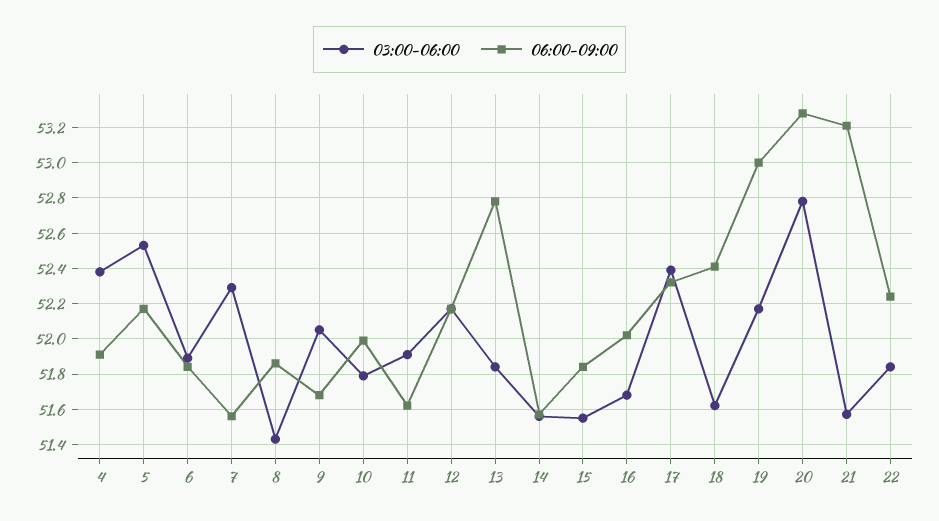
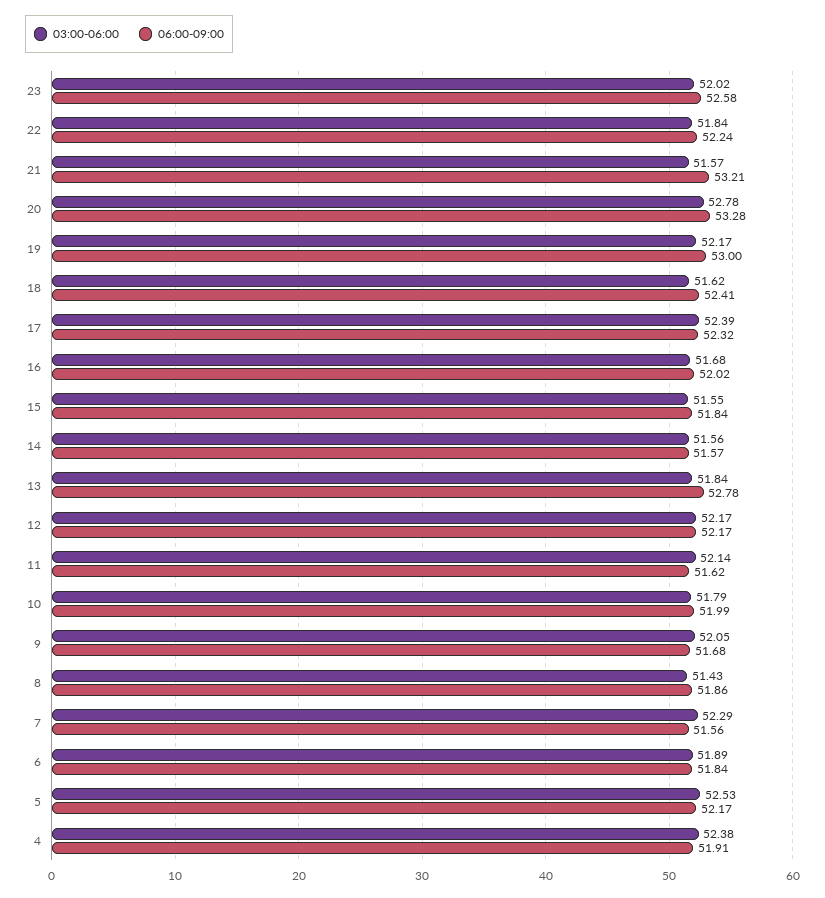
  {
    "03:00-06:00": {
      "4": 52.38,
      "5": 52.53,
      "6": 51.89,
      "7": 52.29,
      "8": 51.43,
      "9": 52.05,
      "10": 51.79,
-     "11": 51.9,
+     "11": 52.14,
      "12": 52.17,
      "13": 51.84,
      "14": 51.56,
      "15": 51.55,
      "16": 51.68,
      "17": 52.39,
      "18": 51.62,
      "19": 52.17,
      "20": 52.78,
      "21": 51.57,
-     "22": 51.84
+     "22": 51.84,
+     "23": 52.02
    },
    "06:00-09:00": {
      "4": 51.91,
      "5": 52.17,
      "6": 51.84,
      "7": 51.56,
      "8": 51.86,
      "9": 51.68,
      "10": 51.99,
      "11": 51.62,
      "12": 52.17,
      "13": 52.78,
      "14": 51.57,
      "15": 51.84,
      "16": 52.02,
      "17": 52.32,
      "18": 52.41,
      "19": 53,
      "20": 53.28,
      "21": 53.21,
-     "22": 52.24
+     "22": 52.24,
+     "23": 52.58
    }
  }

